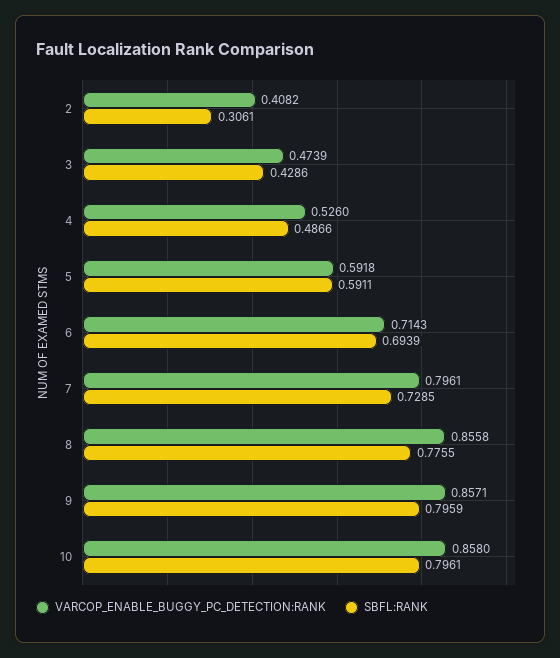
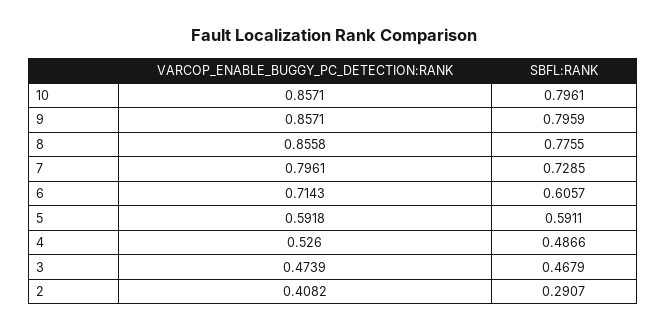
  {
    "VARCOP_ENABLE_BUGGY_PC_DETECTION:RANK": {
      "2": 0.4082,
      "3": 0.4739,
      "4": 0.526,
      "5": 0.5918,
      "6": 0.7143,
      "7": 0.7961,
      "8": 0.8558,
      "9": 0.8571,
-     "10": 0.858
+     "10": 0.8571
    },
    "SBFL:RANK": {
-     "2": 0.3061,
+     "2": 0.2907,
-     "3": 0.4286,
+     "3": 0.4679,
      "4": 0.4866,
      "5": 0.5911,
-     "6": 0.6939,
+     "6": 0.6057,
      "7": 0.7285,
      "8": 0.7755,
      "9": 0.7959,
      "10": 0.7961
    }
  }

